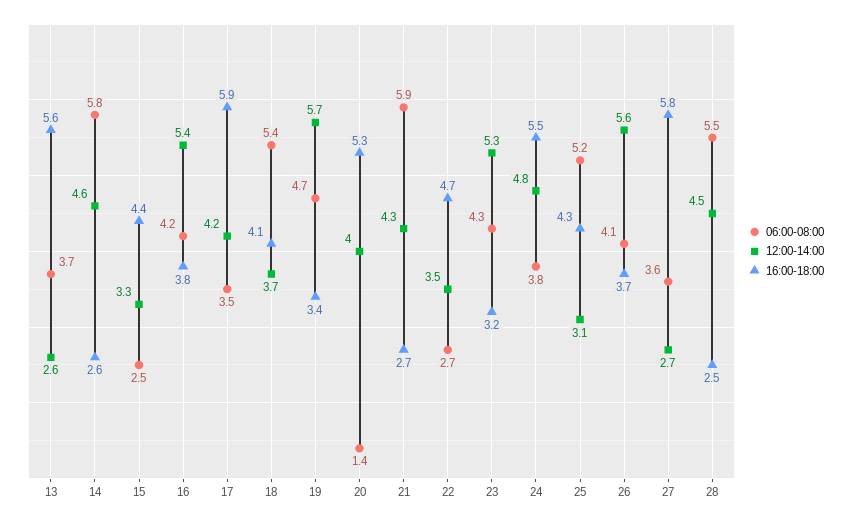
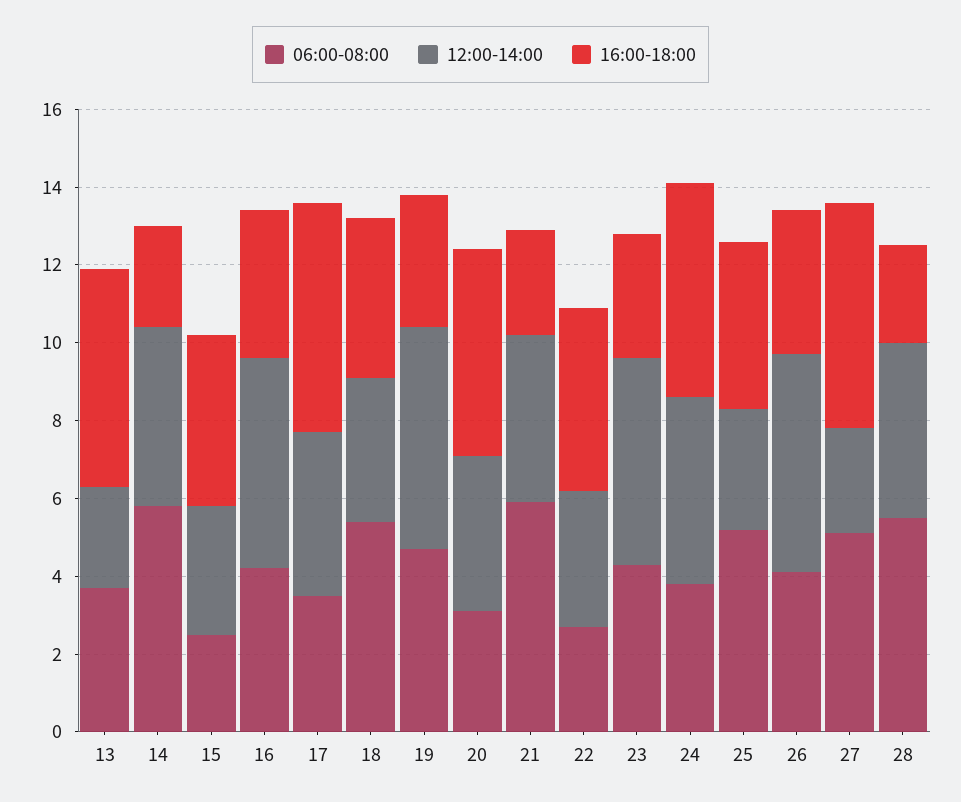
  {
    "06:00-08:00": {
      "13": 3.7,
      "14": 5.8,
      "15": 2.5,
      "16": 4.2,
      "17": 3.5,
      "18": 5.4,
      "19": 4.7,
-     "20": 1.4,
+     "20": 3,
      "21": 5.9,
      "22": 2.7,
      "23": 4.3,
      "24": 3.8,
      "25": 5.2,
      "26": 4.1,
-     "27": 3.6,
+     "27": 5,
      "28": 5.5
    },
    "12:00-14:00": {
      "13": 2.6,
      "14": 4.6,
      "15": 3.3,
      "16": 5.4,
      "17": 4.2,
      "18": 3.7,
      "19": 5.7,
      "20": 4,
      "21": 4.3,
      "22": 3.5,
      "23": 5.3,
      "24": 4.8,
      "25": 3.1,
      "26": 5.6,
      "27": 2.7,
      "28": 4.5
    },
    "16:00-18:00": {
      "13": 5.6,
      "14": 2.6,
      "15": 4.4,
      "16": 3.8,
      "17": 5.9,
      "18": 4.1,
      "19": 3.4,
      "20": 5.3,
      "21": 2.7,
      "22": 4.7,
      "23": 3.2,
      "24": 5.5,
      "25": 4.3,
      "26": 3.7,
      "27": 5.8,
      "28": 2.5
    }
  }

